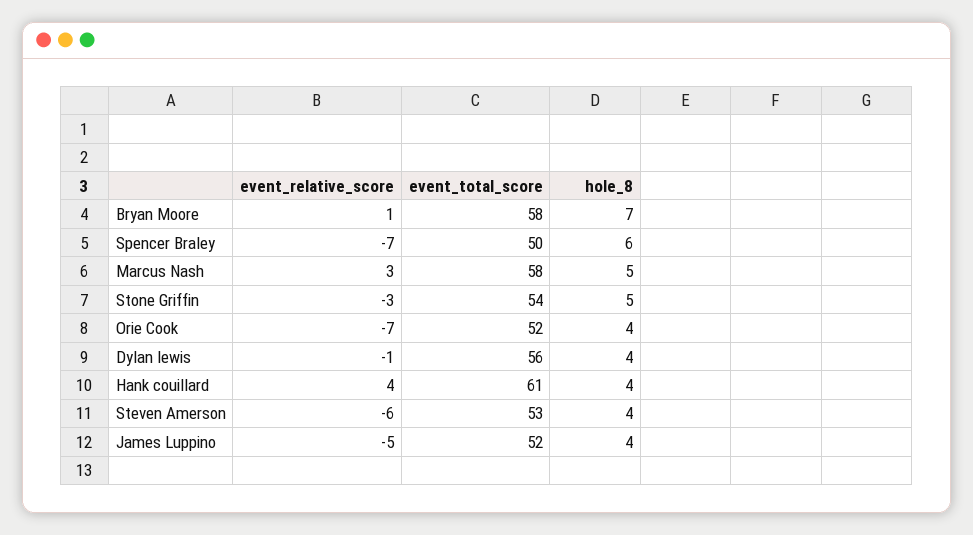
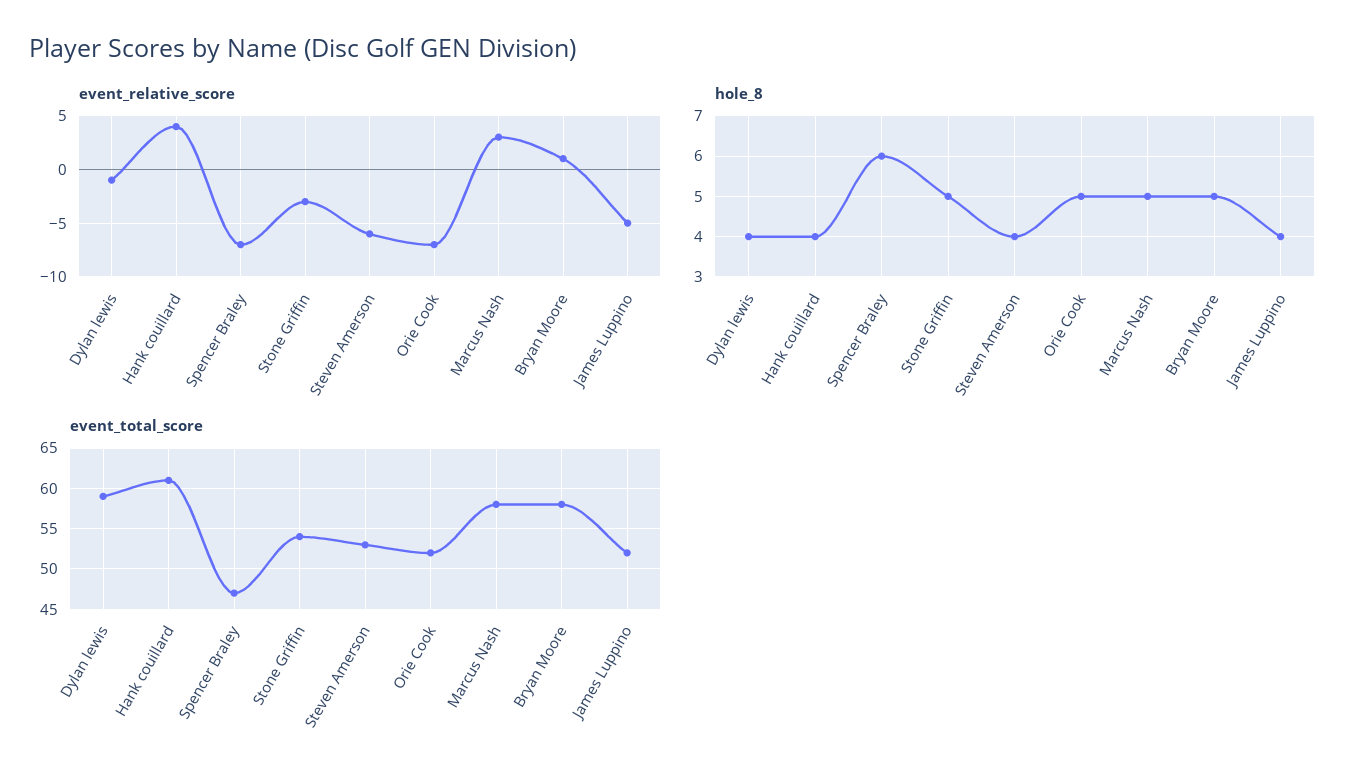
  {
    "event_relative_score": {
      "Bryan Moore": 1,
      "Spencer Braley": -7,
      "Marcus Nash": 3,
      "Stone Griffin": -3,
      "Orie Cook": -7,
      "Dylan lewis": -1,
      "Hank couillard": 4,
      "Steven Amerson": -6,
      "James Luppino": -5
    },
    "event_total_score": {
      "Bryan Moore": 58,
-     "Spencer Braley": 50,
+     "Spencer Braley": 47,
      "Marcus Nash": 58,
      "Stone Griffin": 54,
      "Orie Cook": 52,
-     "Dylan lewis": 56,
+     "Dylan lewis": 59,
      "Hank couillard": 61,
      "Steven Amerson": 53,
      "James Luppino": 52
    },
    "hole_8": {
-     "Bryan Moore": 7,
+     "Bryan Moore": 5,
      "Spencer Braley": 6,
      "Marcus Nash": 5,
      "Stone Griffin": 5,
-     "Orie Cook": 4,
+     "Orie Cook": 5,
      "Dylan lewis": 4,
      "Hank couillard": 4,
      "Steven Amerson": 4,
      "James Luppino": 4
    }
  }

